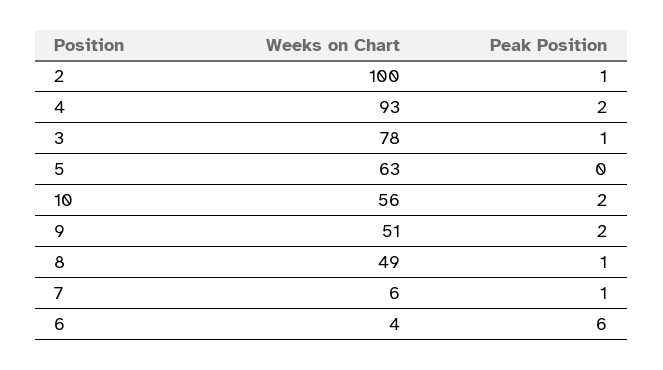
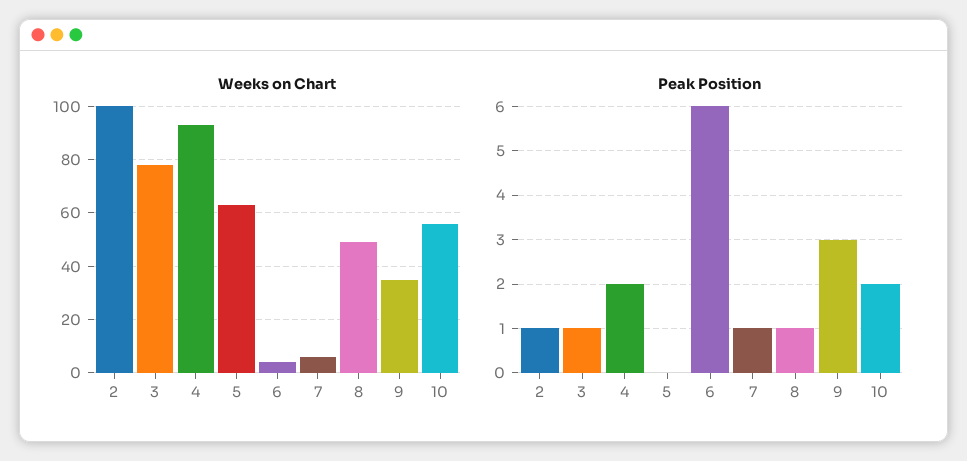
  {
    "Weeks on Chart": {
      "2": 100,
      "4": 93,
      "3": 78,
      "5": 63,
      "10": 56,
-     "9": 51,
+     "9": 35,
      "8": 49,
      "7": 6,
      "6": 4
    },
    "Peak Position": {
      "2": 1,
      "4": 2,
      "3": 1,
      "5": 0,
      "10": 2,
-     "9": 2,
+     "9": 3,
      "8": 1,
      "7": 1,
      "6": 6
    }
  }

